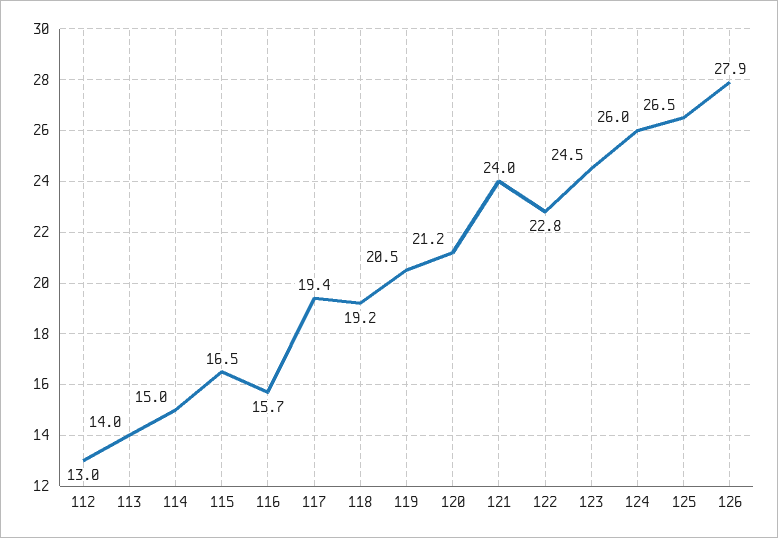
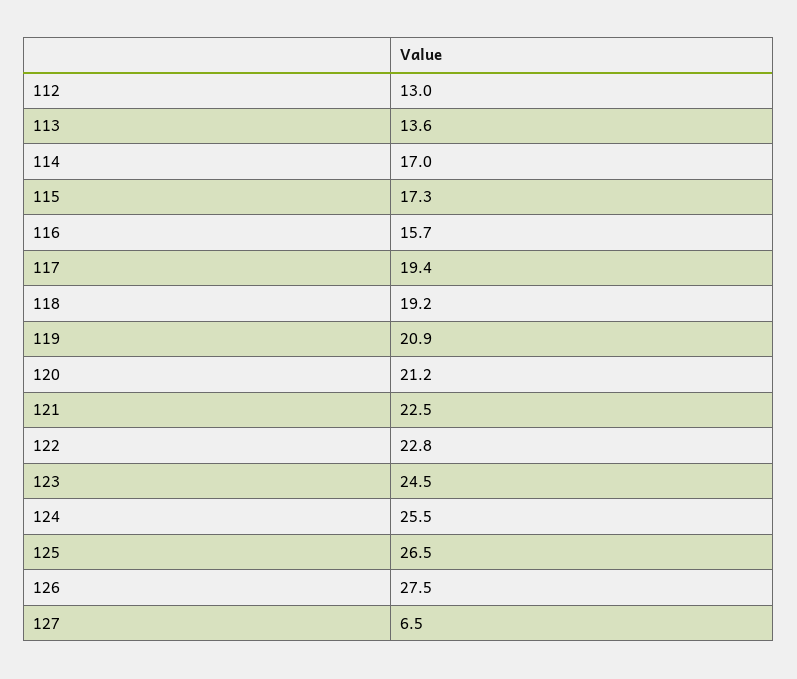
  {
    "112": 13,
-   "113": 14,
+   "113": 13.6,
-   "114": 15,
+   "114": 17,
-   "115": 16.5,
+   "115": 17.3,
    "116": 15.7,
    "117": 19.4,
    "118": 19.2,
-   "119": 20.5,
+   "119": 20.9,
    "120": 21.2,
-   "121": 24,
+   "121": 22.5,
    "122": 22.8,
    "123": 24.5,
-   "124": 26,
+   "124": 25.5,
    "125": 26.5,
-   "126": 27.9
+   "126": 27.5,
+   "127": 6.5
  }

